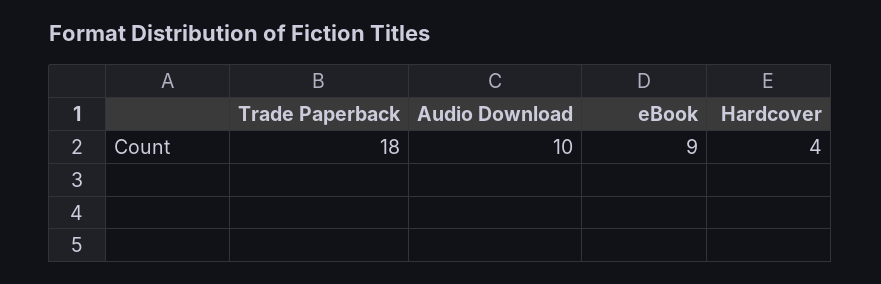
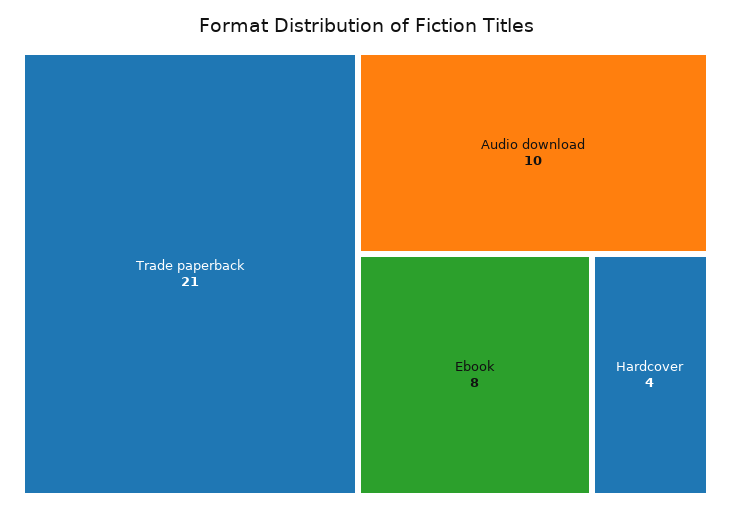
  {
-   "Trade Paperback": 18,
+   "Trade Paperback": 21,
    "Audio Download": 10,
-   "eBook": 9,
+   "eBook": 8,
    "Hardcover": 4
  }

